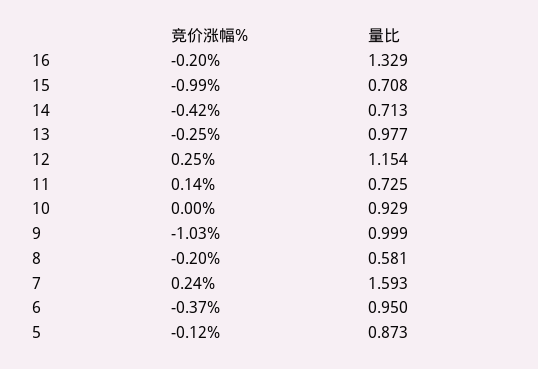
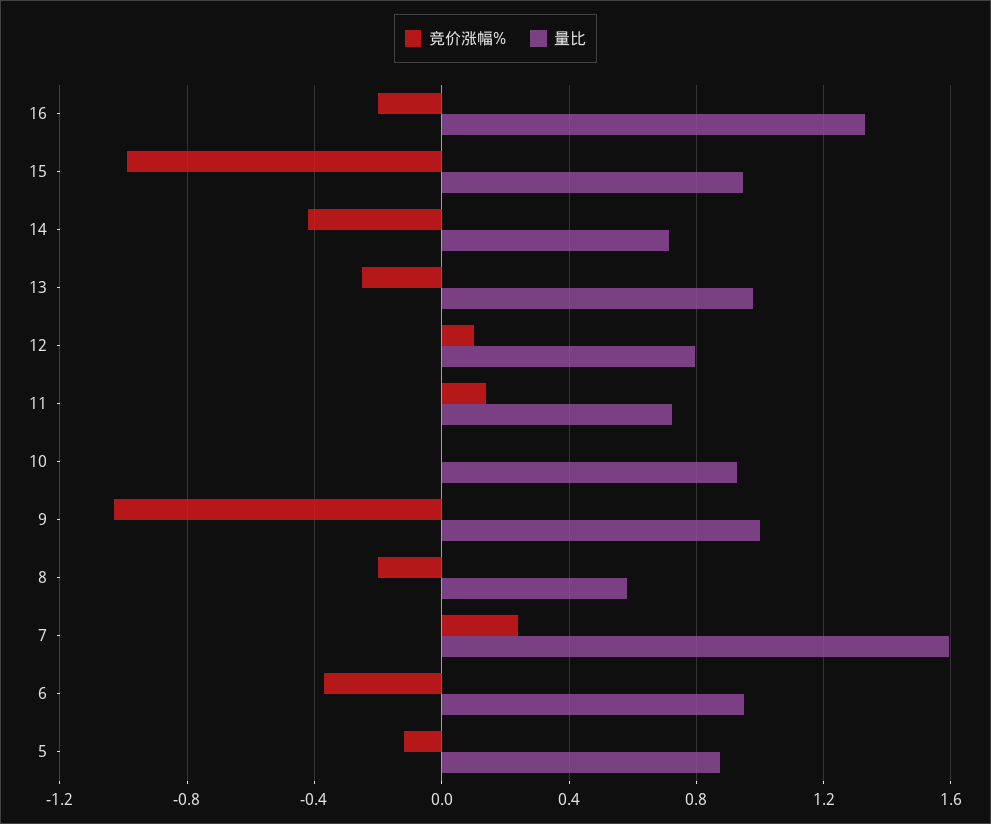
  {
    "竞价涨幅%": {
      "16": -0.2,
      "15": -0.99,
      "14": -0.42,
      "13": -0.25,
-     "12": 0.25,
+     "12": 0.1,
      "11": 0.14,
      "10": 0,
      "9": -1.03,
      "8": -0.2,
      "7": 0.24,
      "6": -0.37,
      "5": -0.12
    },
    "量比": {
      "16": 1.329,
-     "15": 0.708,
+     "15": 0.95,
      "14": 0.713,
      "13": 0.977,
-     "12": 1.154,
+     "12": 0.8,
      "11": 0.725,
      "10": 0.929,
      "9": 0.999,
      "8": 0.581,
      "7": 1.593,
      "6": 0.95,
      "5": 0.873
    }
  }

